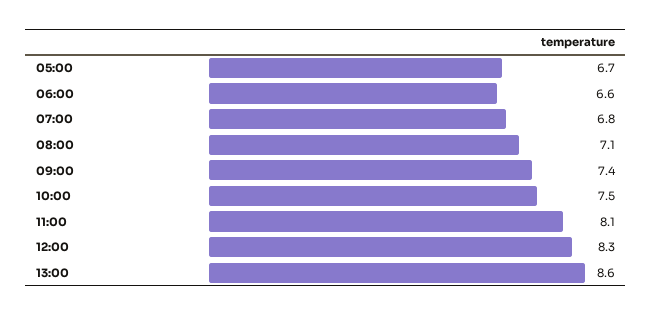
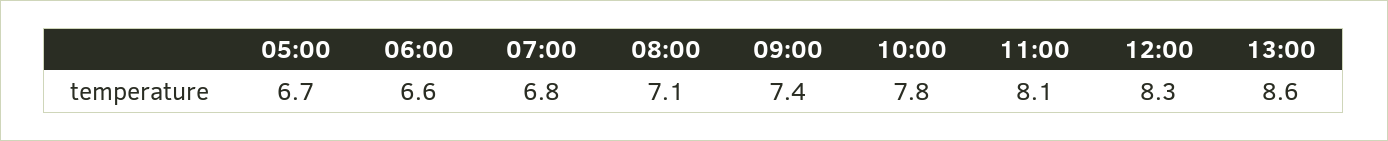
  {
    "05:00": 6.7,
    "06:00": 6.6,
    "07:00": 6.8,
    "08:00": 7.1,
    "09:00": 7.4,
-   "10:00": 7.5,
+   "10:00": 7.8,
    "11:00": 8.1,
    "12:00": 8.3,
    "13:00": 8.6
  }

